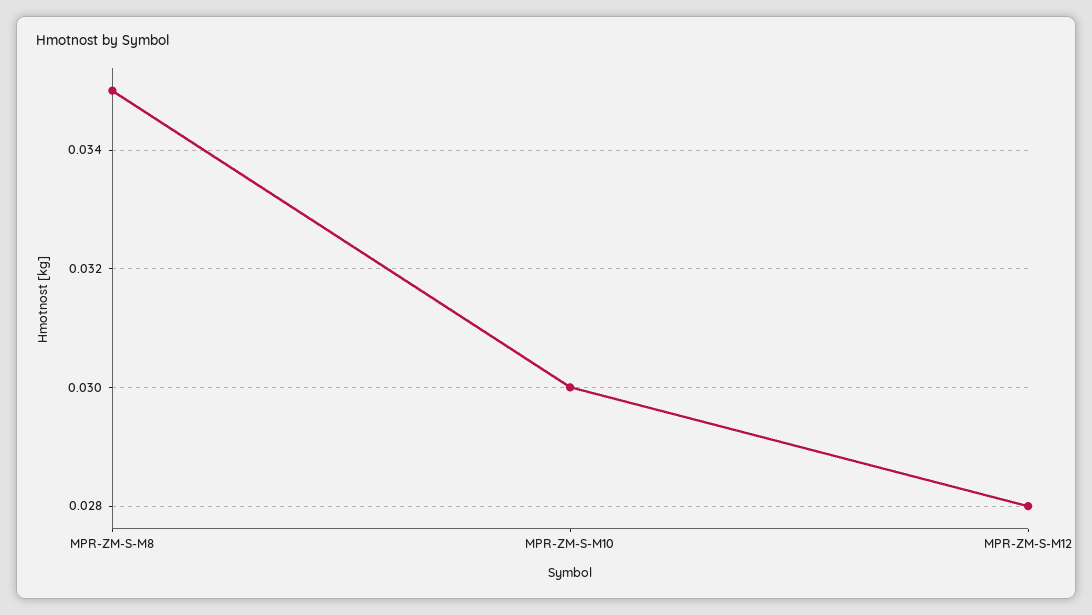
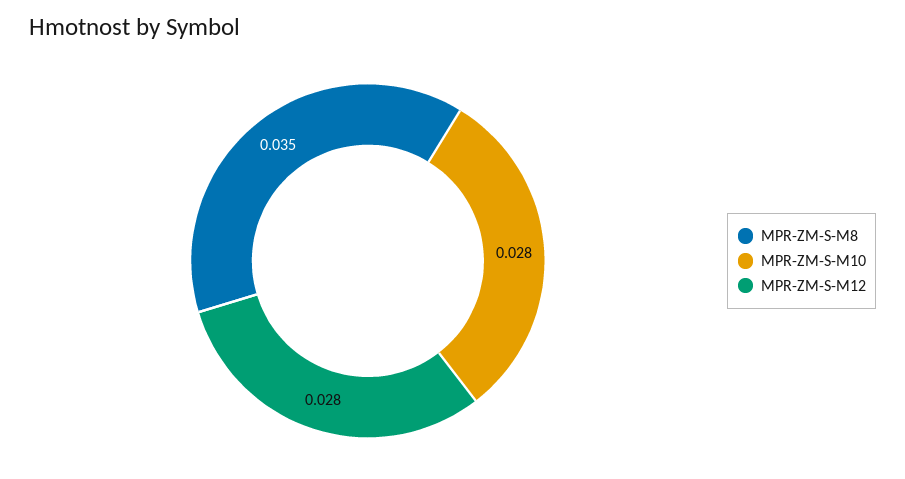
  {
    "MPR-ZM-S-M8": 0.035,
-   "MPR-ZM-S-M10": 0.03,
+   "MPR-ZM-S-M10": 0.028,
    "MPR-ZM-S-M12": 0.028
  }

